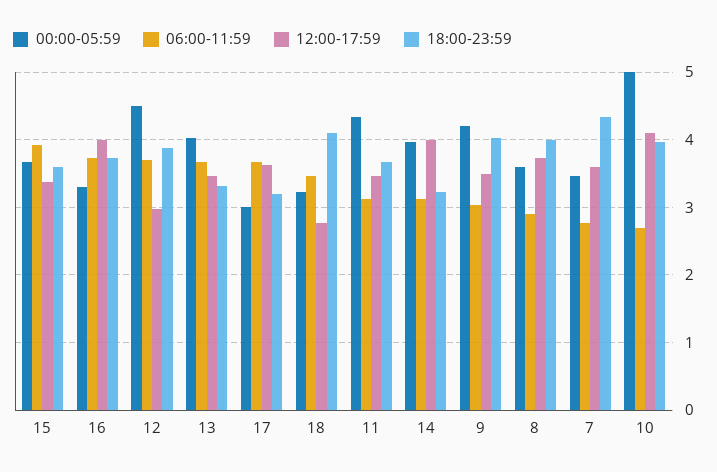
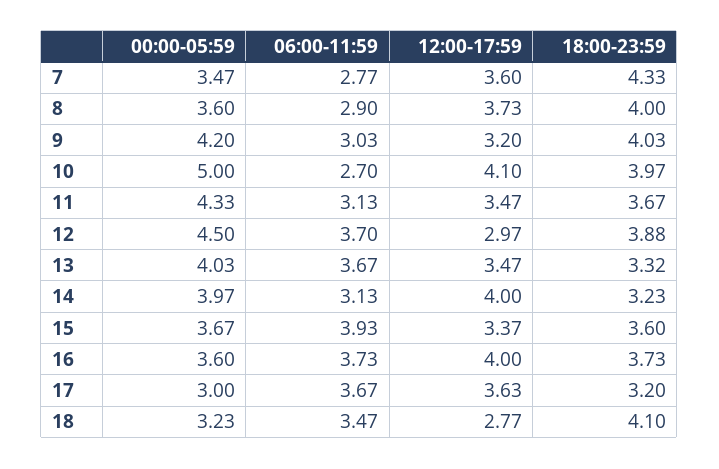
  {
    "00:00-05:59": {
      "15": 3.67,
-     "16": 3.3,
+     "16": 3.6,
      "12": 4.5,
      "13": 4.03,
      "17": 3,
      "18": 3.23,
      "11": 4.33,
      "14": 3.97,
      "9": 4.2,
      "8": 3.6,
      "7": 3.47,
      "10": 5
    },
    "06:00-11:59": {
      "15": 3.93,
      "16": 3.73,
      "12": 3.7,
      "13": 3.67,
      "17": 3.67,
      "18": 3.47,
      "11": 3.13,
      "14": 3.13,
      "9": 3.03,
      "8": 2.9,
      "7": 2.77,
      "10": 2.7
    },
    "12:00-17:59": {
      "15": 3.37,
      "16": 4,
      "12": 2.97,
      "13": 3.47,
      "17": 3.63,
      "18": 2.77,
      "11": 3.47,
      "14": 4,
-     "9": 3.5,
+     "9": 3.2,
      "8": 3.73,
      "7": 3.6,
      "10": 4.1
    },
    "18:00-23:59": {
      "15": 3.6,
      "16": 3.73,
      "12": 3.88,
      "13": 3.32,
      "17": 3.2,
      "18": 4.1,
      "11": 3.67,
      "14": 3.23,
      "9": 4.03,
      "8": 4,
      "7": 4.33,
      "10": 3.97
    }
  }

